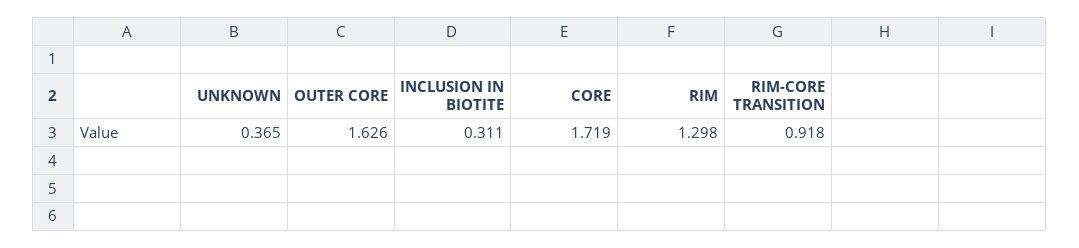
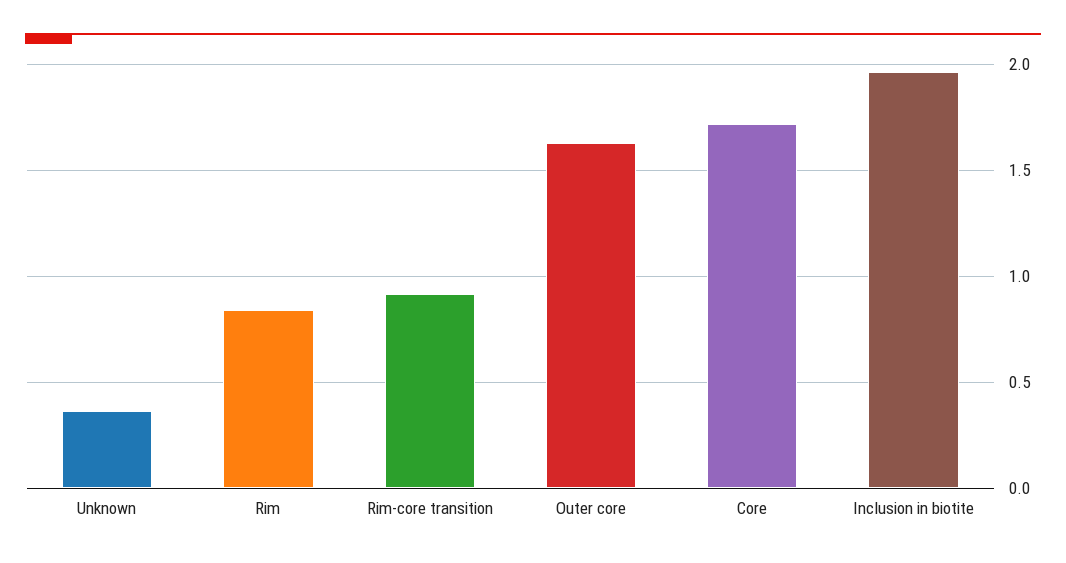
  {
    "UNKNOWN": 0.365,
    "OUTER CORE": 1.626,
-   "INCLUSION IN BIOTITE": 0.311,
+   "INCLUSION IN BIOTITE": 1.95,
    "CORE": 1.719,
-   "RIM": 1.298,
+   "RIM": 0.85,
    "RIM-CORE TRANSITION": 0.918
  }

